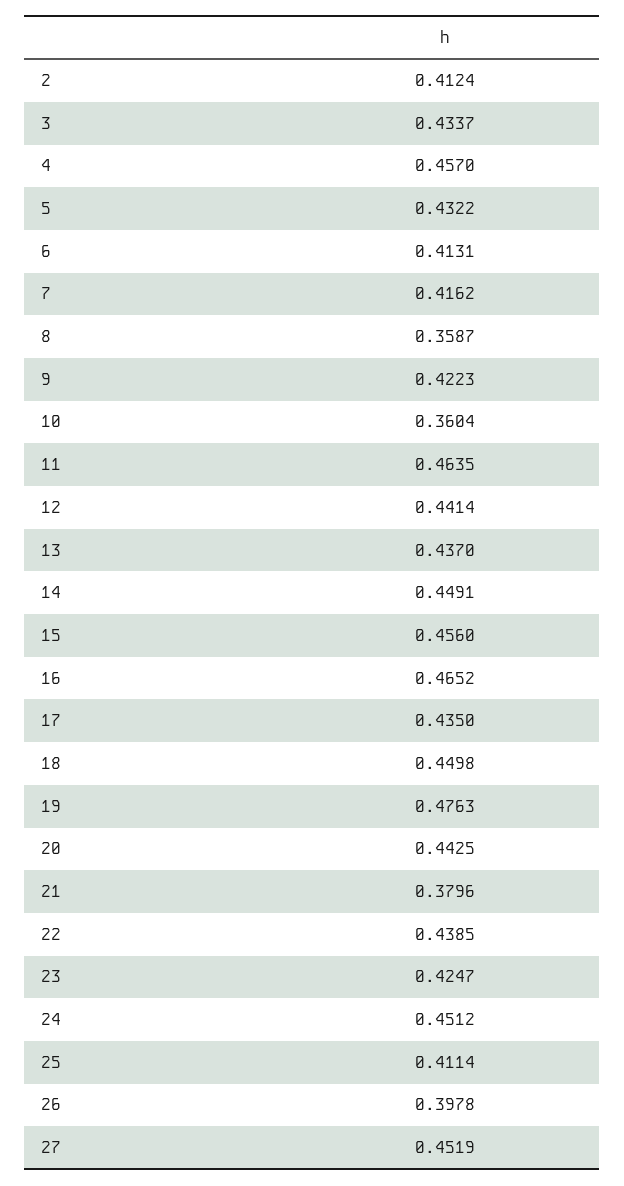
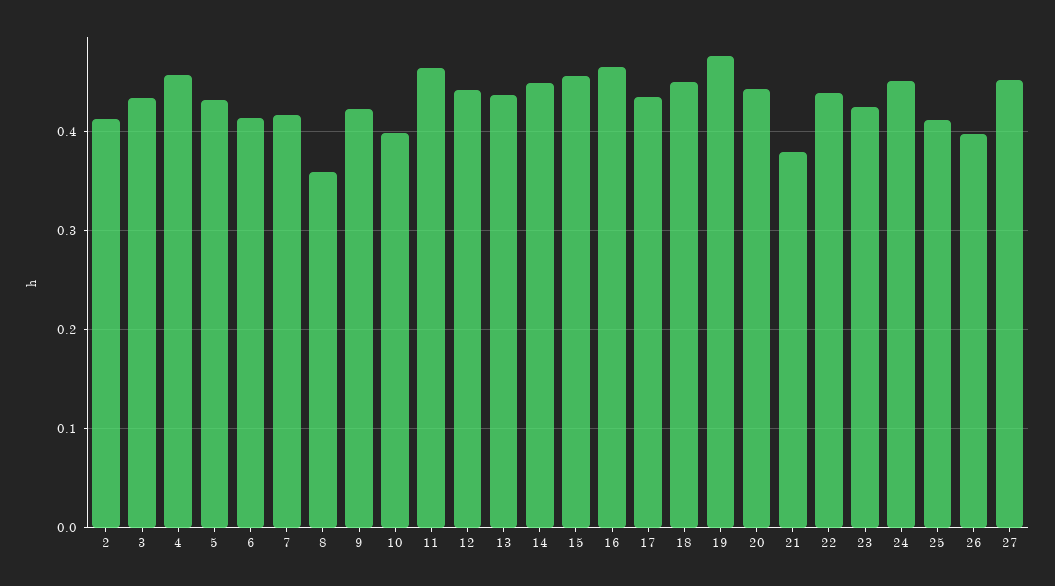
  {
    "2": 0.4124,
    "3": 0.4337,
    "4": 0.457,
    "5": 0.4322,
    "6": 0.4131,
    "7": 0.4162,
    "8": 0.3587,
    "9": 0.4223,
-   "10": 0.3604,
+   "10": 0.4,
    "11": 0.4635,
    "12": 0.4414,
    "13": 0.437,
    "14": 0.4491,
    "15": 0.456,
    "16": 0.4652,
    "17": 0.435,
    "18": 0.4498,
    "19": 0.4763,
    "20": 0.4425,
    "21": 0.3796,
    "22": 0.4385,
    "23": 0.4247,
    "24": 0.4512,
    "25": 0.4114,
    "26": 0.3978,
    "27": 0.4519
  }

